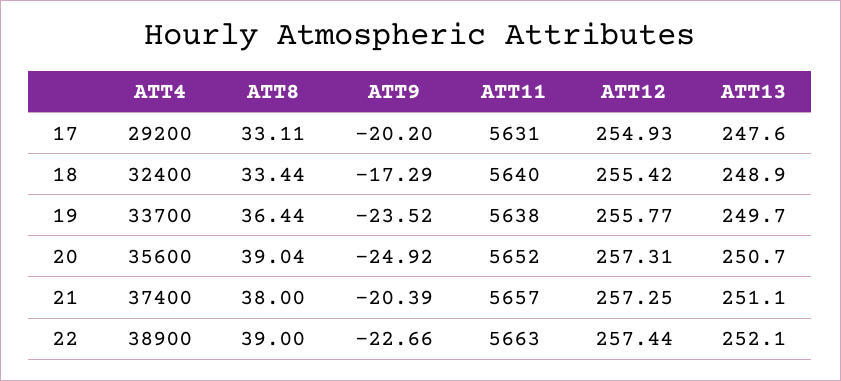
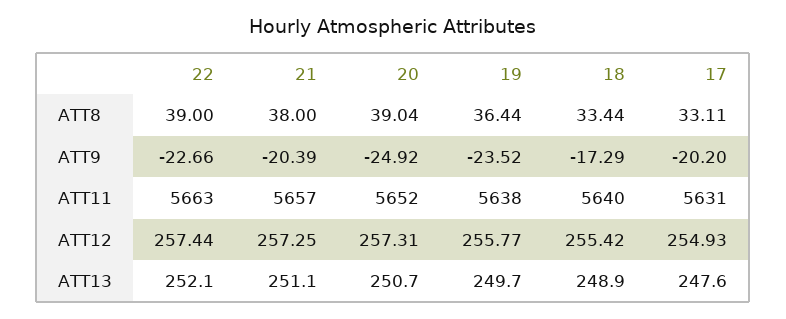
  {
-   "ATT4": {
-     "17": 29200,
-     "18": 32400,
-     "19": 33700,
-     "20": 35600,
-     "21": 37400,
-     "22": 38900
-   },
    "ATT8": {
      "17": 33.11,
      "18": 33.44,
      "19": 36.44,
      "20": 39.04,
      "21": 38,
      "22": 39
    },
    "ATT9": {
      "17": -20.2,
      "18": -17.29,
      "19": -23.52,
      "20": -24.92,
      "21": -20.39,
      "22": -22.66
    },
    "ATT11": {
      "17": 5631,
      "18": 5640,
      "19": 5638,
      "20": 5652,
      "21": 5657,
      "22": 5663
    },
    "ATT12": {
      "17": 254.93,
      "18": 255.42,
      "19": 255.77,
      "20": 257.31,
      "21": 257.25,
      "22": 257.44
    },
    "ATT13": {
      "17": 247.6,
      "18": 248.9,
      "19": 249.7,
      "20": 250.7,
      "21": 251.1,
      "22": 252.1
    }
  }

